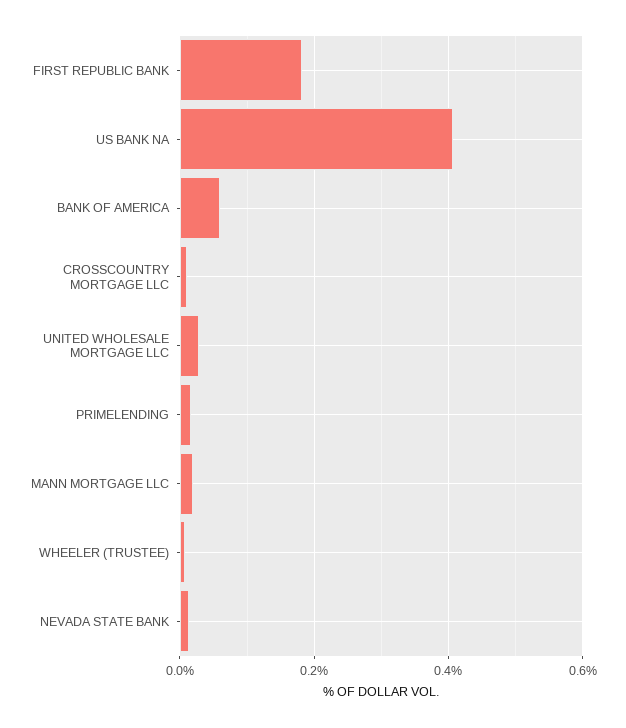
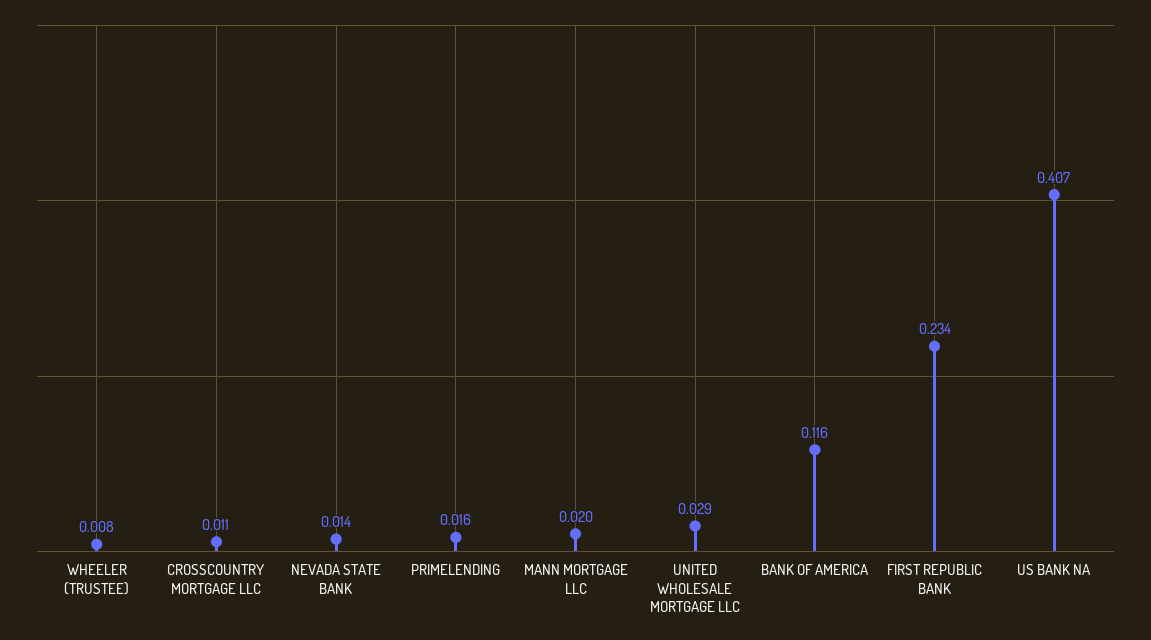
  {
-   "FIRST REPUBLIC BANK": 0.18,
+   "FIRST REPUBLIC BANK": 0.234,
    "US BANK NA": 0.407,
-   "BANK OF AMERICA": 0.06,
+   "BANK OF AMERICA": 0.116,
    "CROSSCOUNTRY MORTGAGE LLC": 0.011,
    "UNITED WHOLESALE MORTGAGE LLC": 0.029,
    "PRIMELENDING": 0.016,
    "MANN MORTGAGE LLC": 0.02,
    "WHEELER (TRUSTEE)": 0.008,
    "NEVADA STATE BANK": 0.014
  }

